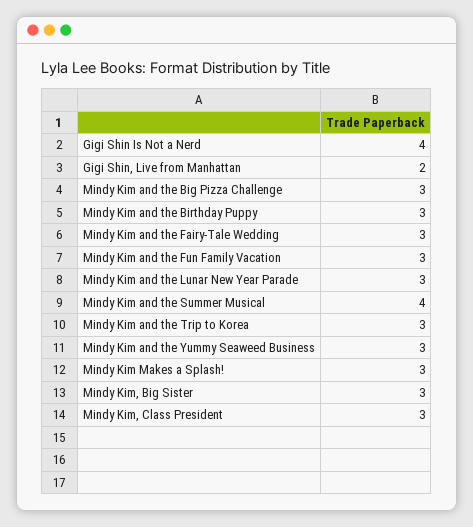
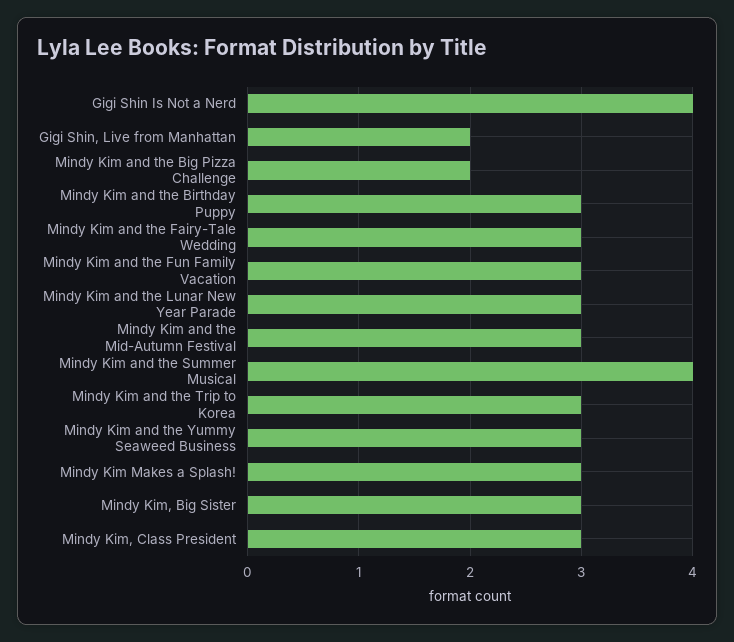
  {
    "Gigi Shin Is Not a Nerd": 4,
    "Gigi Shin, Live from Manhattan": 2,
-   "Mindy Kim and the Big Pizza Challenge": 3,
+   "Mindy Kim and the Big Pizza Challenge": 2,
    "Mindy Kim and the Birthday Puppy": 3,
    "Mindy Kim and the Fairy-Tale Wedding": 3,
    "Mindy Kim and the Fun Family Vacation": 3,
    "Mindy Kim and the Lunar New Year Parade": 3,
    "Mindy Kim and the Summer Musical": 4,
    "Mindy Kim and the Trip to Korea": 3,
    "Mindy Kim and the Yummy Seaweed Business": 3,
    "Mindy Kim Makes a Splash!": 3,
    "Mindy Kim, Big Sister": 3,
-   "Mindy Kim, Class President": 3
+   "Mindy Kim, Class President": 3,
+   "Mindy Kim and the Mid-Autumn Festival": 3
  }

